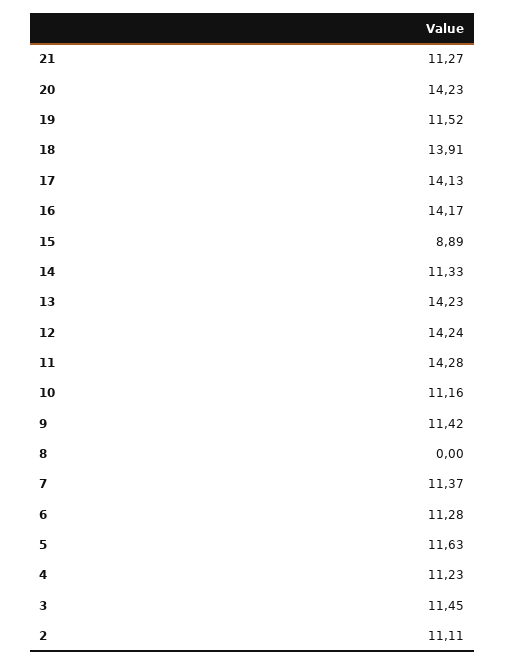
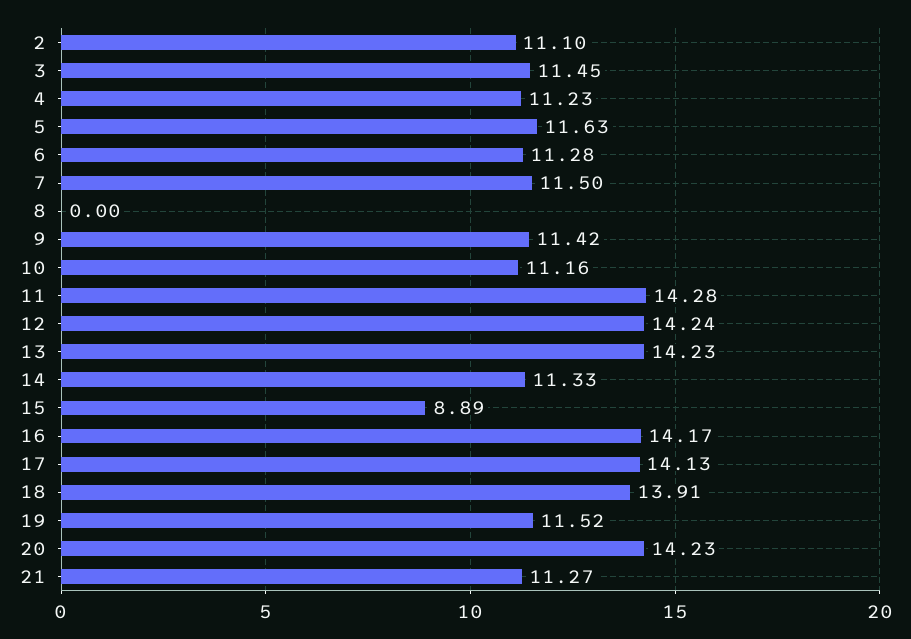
  {
    "21": 11.27,
    "20": 14.23,
    "19": 11.52,
    "18": 13.91,
    "17": 14.13,
    "16": 14.17,
    "15": 8.89,
    "14": 11.33,
    "13": 14.23,
    "12": 14.24,
    "11": 14.28,
    "10": 11.16,
    "9": 11.42,
    "8": 0,
-   "7": 11.37,
+   "7": 11.5,
    "6": 11.28,
    "5": 11.63,
    "4": 11.23,
    "3": 11.45,
-   "2": 11.11
+   "2": 11.1
  }

